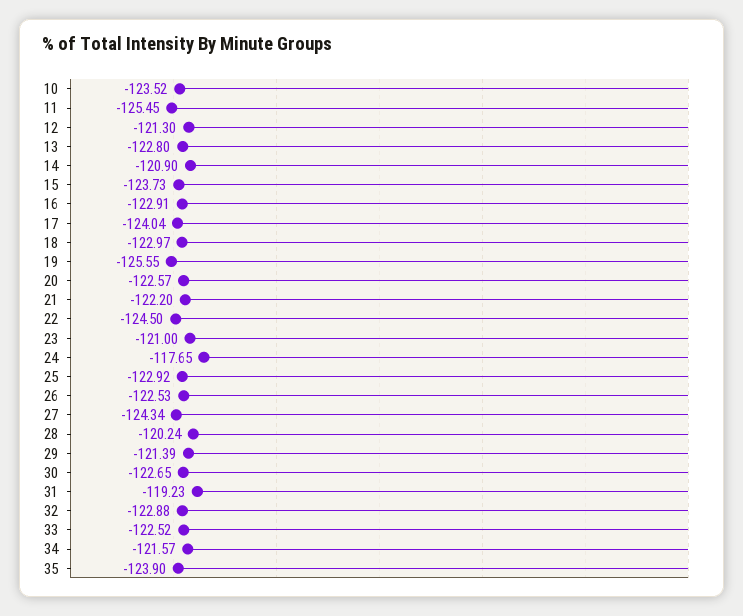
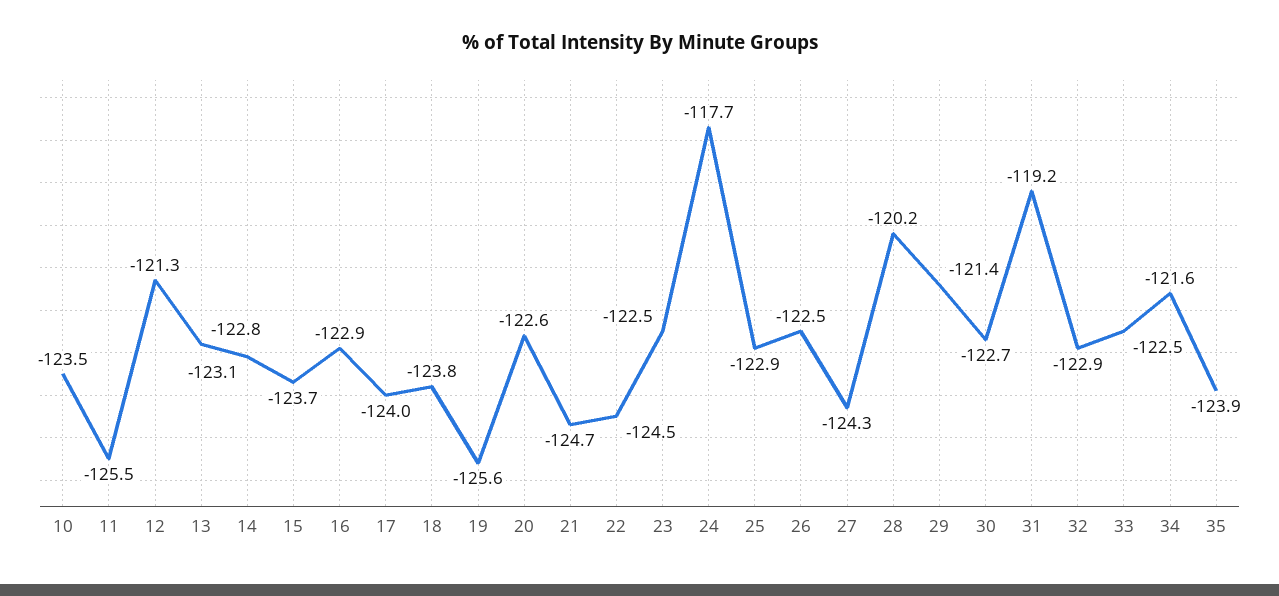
  {
    "10": -123.52,
    "11": -125.45,
    "12": -121.3,
    "13": -122.8,
-   "14": -120.9,
+   "14": -123.1,
    "15": -123.73,
    "16": -122.91,
    "17": -124.04,
-   "18": -122.97,
+   "18": -123.8,
    "19": -125.55,
    "20": -122.57,
-   "21": -122.2,
+   "21": -124.7,
    "22": -124.5,
-   "23": -121,
+   "23": -122.5,
    "24": -117.65,
    "25": -122.92,
    "26": -122.53,
    "27": -124.34,
    "28": -120.24,
    "29": -121.39,
    "30": -122.65,
    "31": -119.23,
    "32": -122.88,
    "33": -122.52,
    "34": -121.57,
    "35": -123.9
  }

